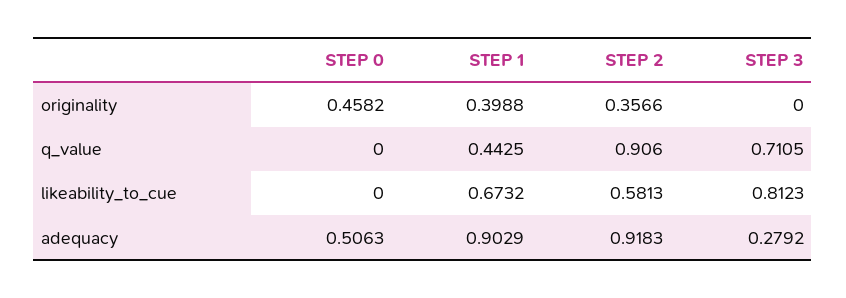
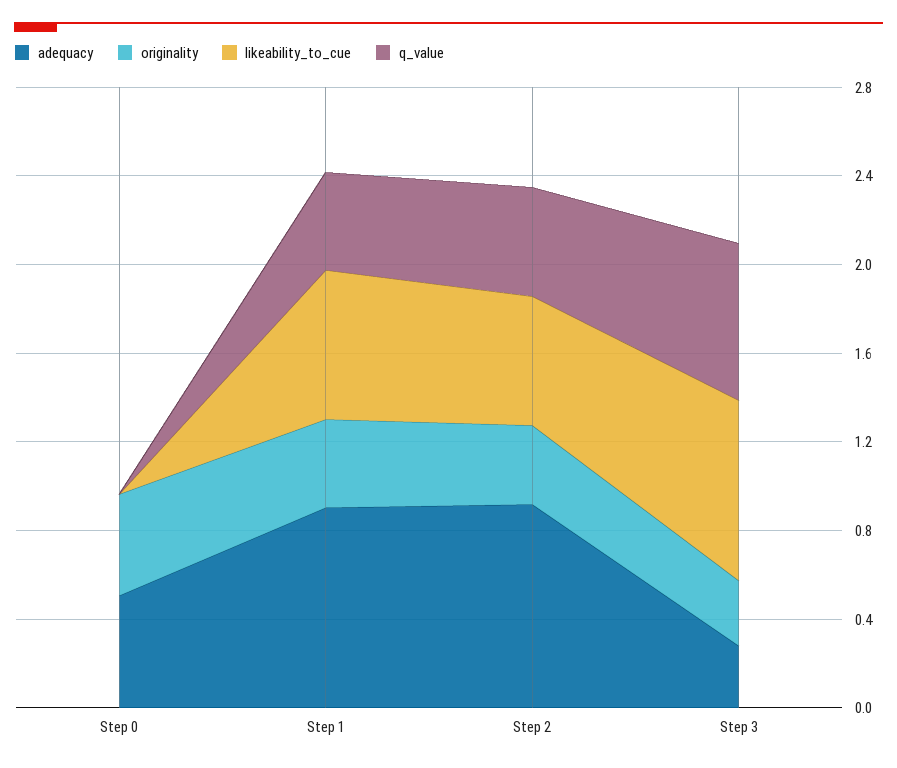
  {
    "originality": {
      "STEP 0": 0.4582,
      "STEP 1": 0.3988,
      "STEP 2": 0.3566,
-     "STEP 3": 0
+     "STEP 3": 0.3
    },
    "q_value": {
      "STEP 0": 0,
      "STEP 1": 0.4425,
-     "STEP 2": 0.906,
+     "STEP 2": 0.5,
      "STEP 3": 0.7105
    },
    "likeability_to_cue": {
      "STEP 0": 0,
      "STEP 1": 0.6732,
      "STEP 2": 0.5813,
      "STEP 3": 0.8123
    },
    "adequacy": {
      "STEP 0": 0.5063,
      "STEP 1": 0.9029,
      "STEP 2": 0.9183,
      "STEP 3": 0.2792
    }
  }

